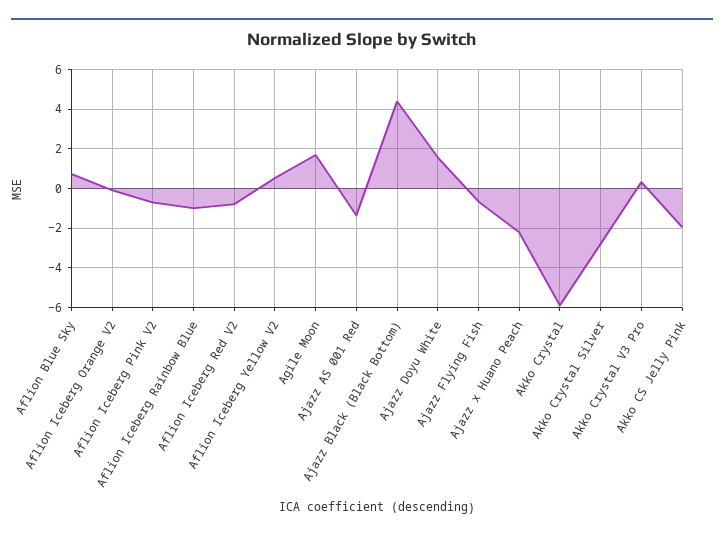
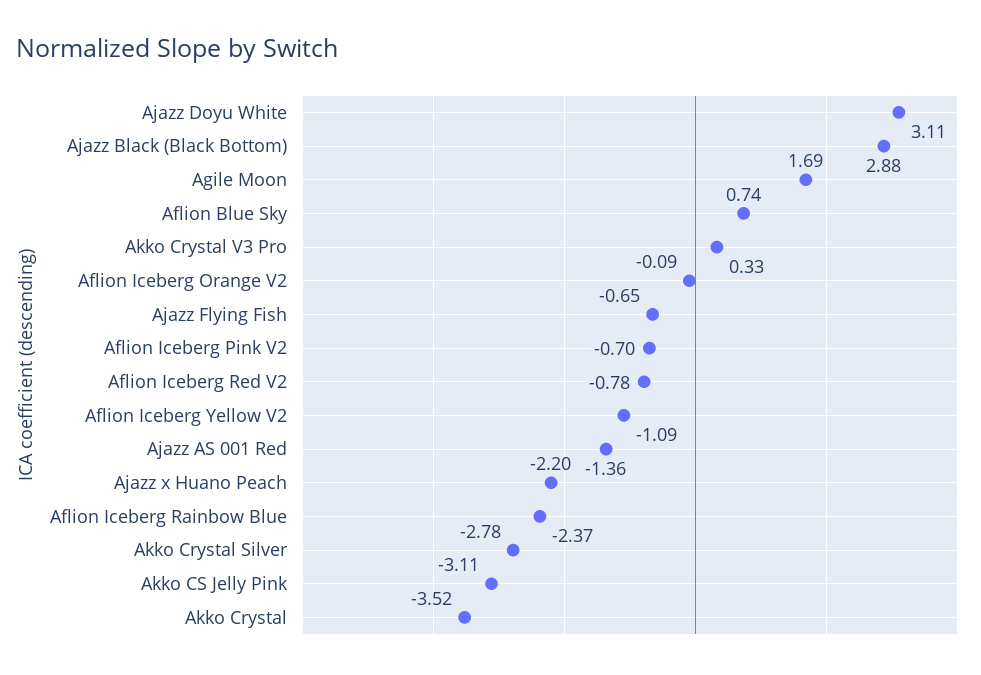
  {
    "Aflion Blue Sky": 0.74,
    "Aflion Iceberg Orange V2": -0.09,
    "Aflion Iceberg Pink V2": -0.7,
-   "Aflion Iceberg Rainbow Blue": -1,
+   "Aflion Iceberg Rainbow Blue": -2.37,
    "Aflion Iceberg Red V2": -0.78,
-   "Aflion Iceberg Yellow V2": 0.5,
+   "Aflion Iceberg Yellow V2": -1.09,
    "Agile Moon": 1.69,
    "Ajazz AS 001 Red": -1.36,
-   "Ajazz Black (Black Bottom)": 4.5,
+   "Ajazz Black (Black Bottom)": 2.88,
-   "Ajazz Doyu White": 1.5,
+   "Ajazz Doyu White": 3.11,
    "Ajazz Flying Fish": -0.65,
    "Ajazz x Huano Peach": -2.2,
-   "Akko Crystal": -6,
+   "Akko Crystal": -3.52,
    "Akko Crystal Silver": -2.78,
    "Akko Crystal V3 Pro": 0.33,
-   "Akko CS Jelly Pink": -2
+   "Akko CS Jelly Pink": -3.11
  }

